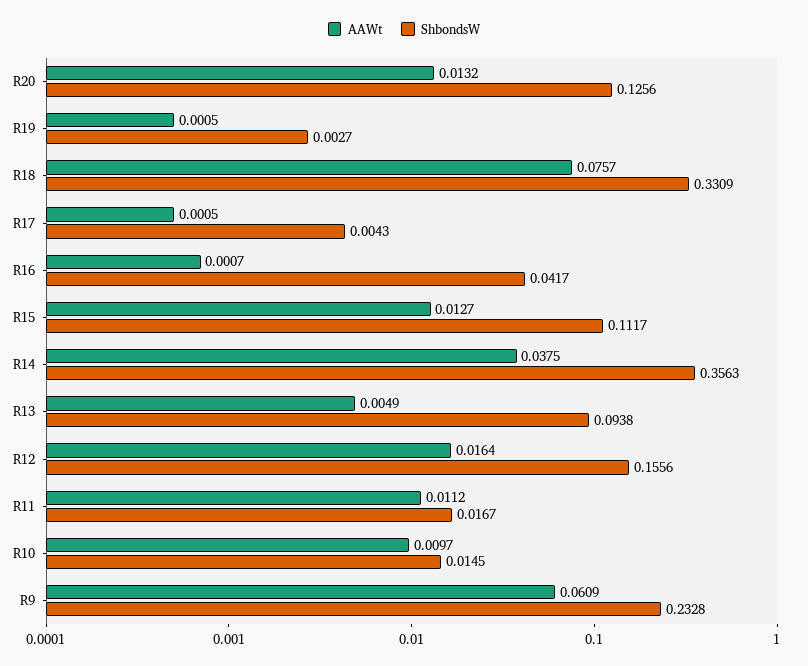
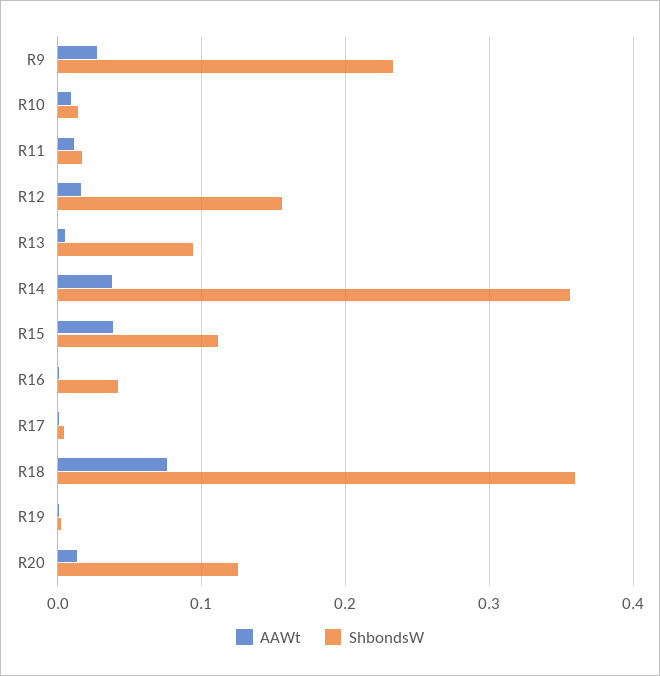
  {
    "AAWt": {
      "R20": 0.0132,
      "R19": 0.0005,
      "R18": 0.0757,
      "R17": 0.0005,
      "R16": 0.0007,
-     "R15": 0.0127,
+     "R15": 0.04,
      "R14": 0.0375,
      "R13": 0.0049,
      "R12": 0.0164,
      "R11": 0.0112,
      "R10": 0.0097,
-     "R9": 0.0609
+     "R9": 0.03
    },
    "ShbondsW": {
      "R20": 0.1256,
      "R19": 0.0027,
-     "R18": 0.3309,
+     "R18": 0.36,
      "R17": 0.0043,
      "R16": 0.0417,
      "R15": 0.1117,
      "R14": 0.3563,
      "R13": 0.0938,
      "R12": 0.1556,
      "R11": 0.0167,
      "R10": 0.0145,
      "R9": 0.2328
    }
  }

